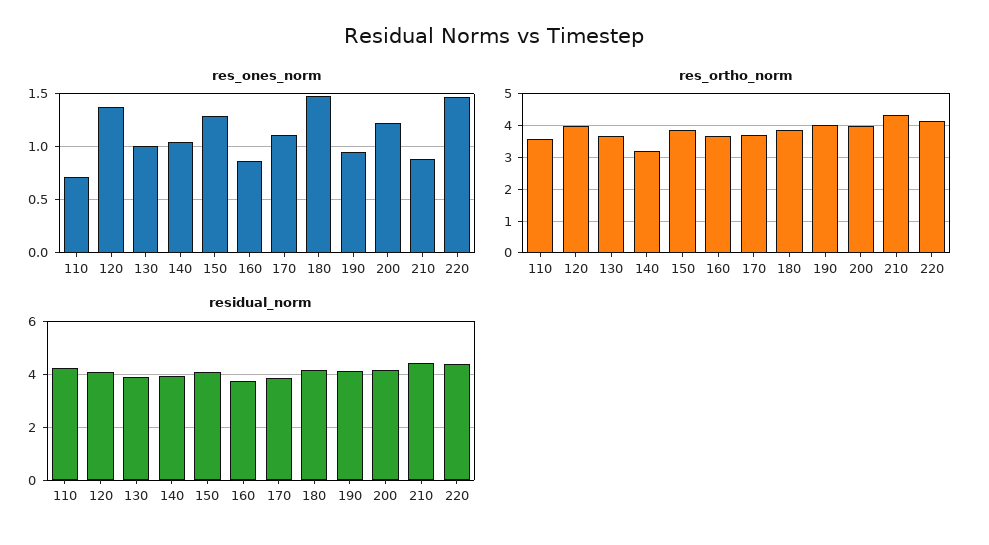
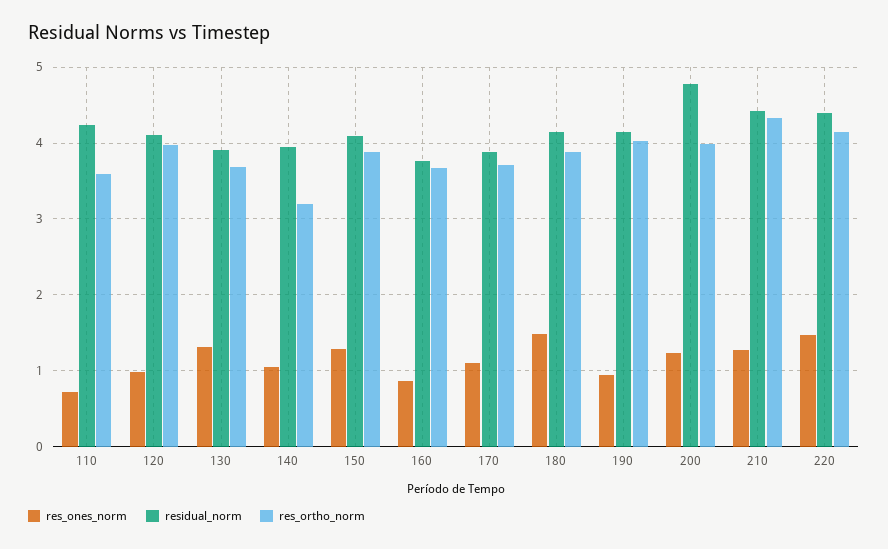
  {
    "res_ones_norm": {
      "110": 0.7,
-     "120": 1.4,
+     "120": 1,
-     "130": 1,
+     "130": 1.3,
      "140": 1.1,
      "150": 1.3,
      "160": 0.9,
      "170": 1.1,
      "180": 1.5,
      "190": 1,
      "200": 1.2,
-     "210": 0.9,
+     "210": 1.3,
      "220": 1.5
    },
    "res_ortho_norm": {
      "110": 3.6,
      "120": 4,
      "130": 3.7,
      "140": 3.2,
      "150": 3.9,
      "160": 3.7,
      "170": 3.7,
      "180": 3.9,
      "190": 4,
      "200": 4,
      "210": 4.3,
      "220": 4.2
    },
    "residual_norm": {
      "110": 4.2,
      "120": 4.1,
      "130": 3.9,
      "140": 4,
      "150": 4.1,
      "160": 3.8,
      "170": 3.9,
      "180": 4.2,
      "190": 4.1,
-     "200": 4.25,
+     "200": 4.8,
      "210": 4.4,
      "220": 4.4
    }
  }

